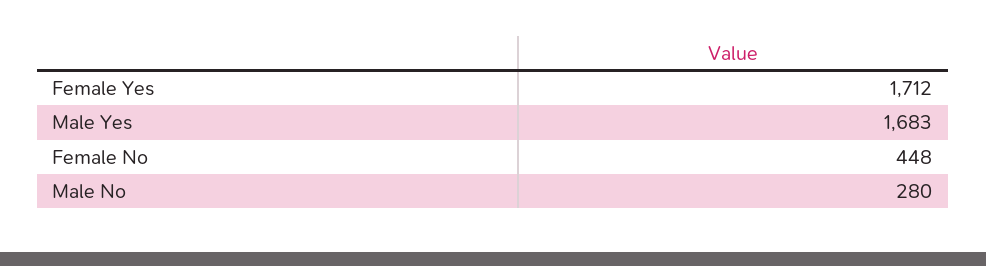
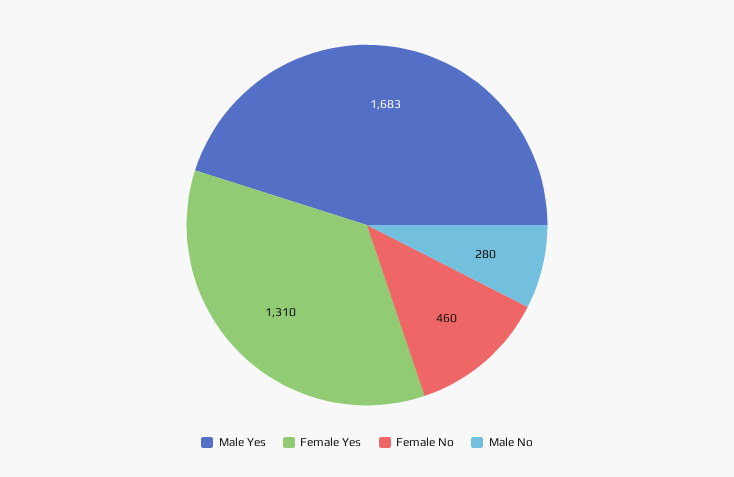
  {
-   "Female Yes": 1712,
+   "Female Yes": 1310,
    "Male Yes": 1683,
-   "Female No": 448,
+   "Female No": 460,
    "Male No": 280
  }

